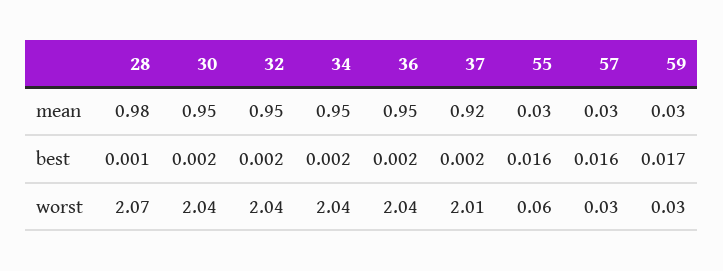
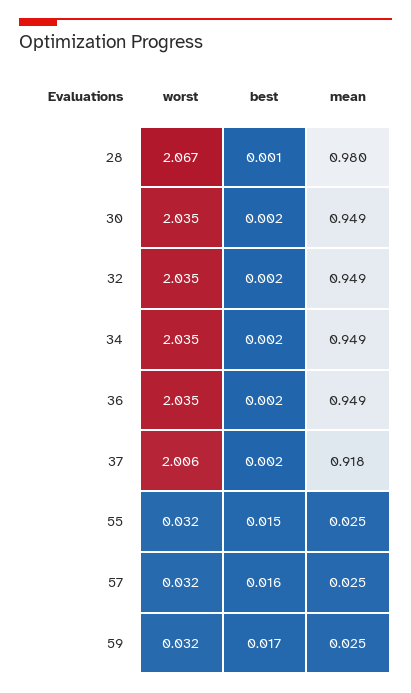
  {
    "28": {
      "mean": 0.98,
      "best": 0.001,
      "worst": 2.067
    },
    "30": {
      "mean": 0.949,
      "best": 0.002,
      "worst": 2.035
    },
    "32": {
      "mean": 0.949,
      "best": 0.002,
      "worst": 2.035
    },
    "34": {
      "mean": 0.949,
      "best": 0.002,
      "worst": 2.035
    },
    "36": {
      "mean": 0.949,
      "best": 0.002,
      "worst": 2.035
    },
    "37": {
      "mean": 0.918,
      "best": 0.002,
      "worst": 2.006
    },
    "55": {
      "mean": 0.025,
-     "best": 0.016,
+     "best": 0.015,
-     "worst": 0.06
+     "worst": 0.032
    },
    "57": {
      "mean": 0.025,
      "best": 0.016,
      "worst": 0.032
    },
    "59": {
      "mean": 0.025,
      "best": 0.017,
      "worst": 0.032
    }
  }

